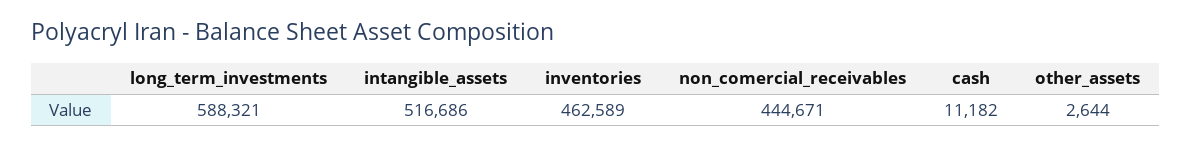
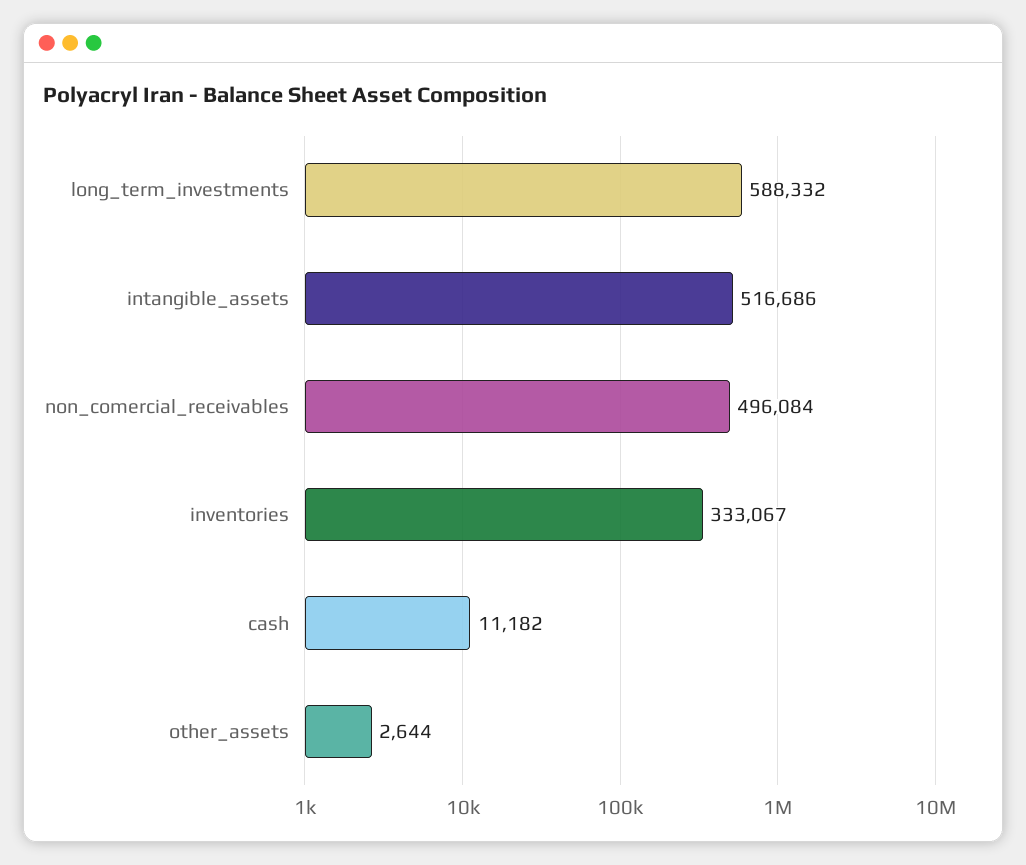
  {
-   "long_term_investments": 588321,
+   "long_term_investments": 588332,
    "intangible_assets": 516686,
-   "inventories": 462589,
+   "inventories": 333067,
-   "non_comercial_receivables": 444671,
+   "non_comercial_receivables": 496084,
    "cash": 11182,
    "other_assets": 2644
  }

